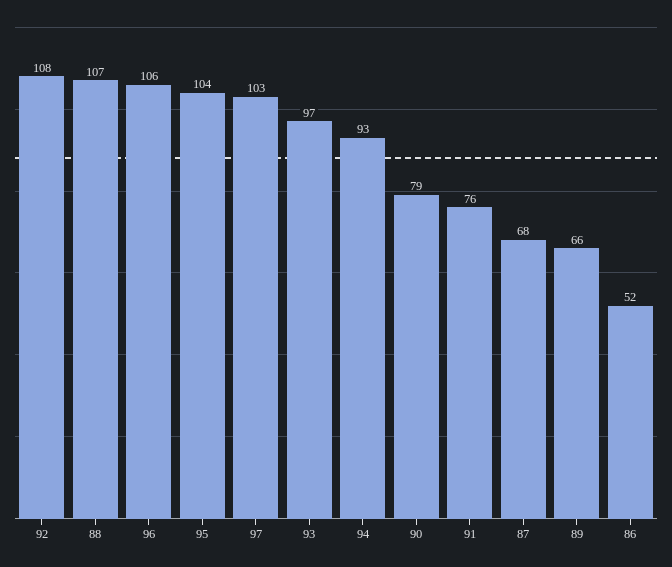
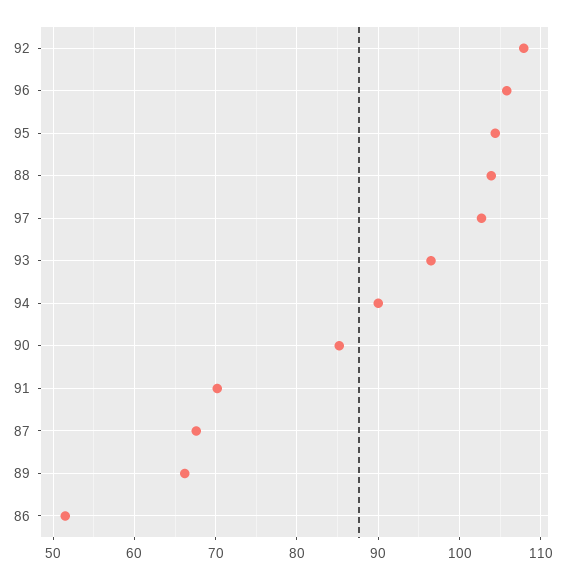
  {
    "92": 108,
-   "88": 107,
+   "88": 104,
    "96": 106,
    "95": 104,
    "97": 103,
    "93": 97,
-   "94": 93,
+   "94": 90,
-   "90": 79,
+   "90": 85,
-   "91": 76,
+   "91": 70,
    "87": 68,
    "89": 66,
    "86": 52
  }

